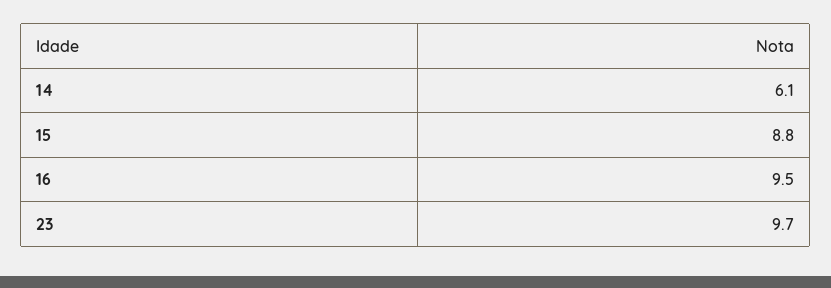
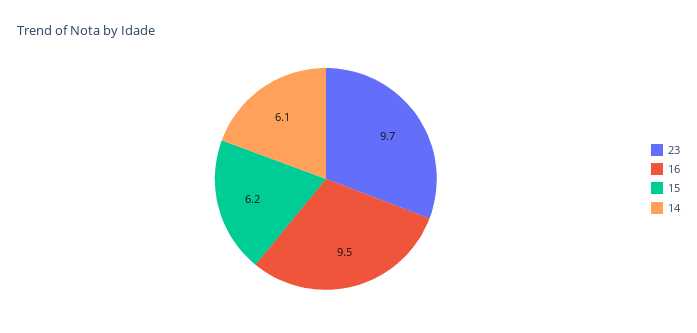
  {
    "14": 6.1,
-   "15": 8.8,
+   "15": 6.2,
    "16": 9.5,
    "23": 9.7
  }

